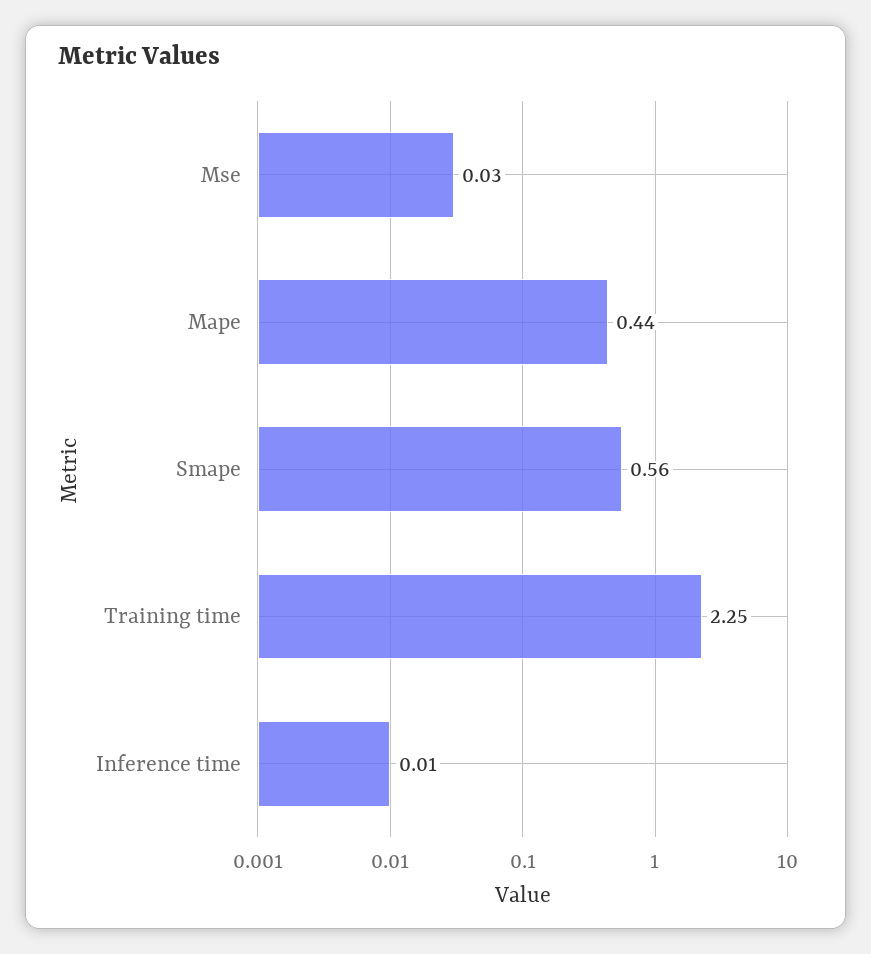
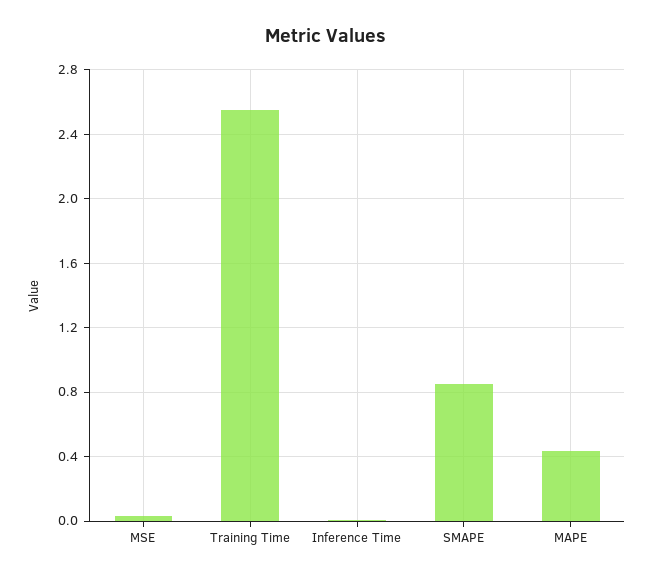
  {
    "Mse": 0.03,
    "Mape": 0.44,
-   "Smape": 0.56,
+   "Smape": 0.85,
-   "Training time": 2.25,
+   "Training time": 2.55,
    "Inference time": 0.01
  }

